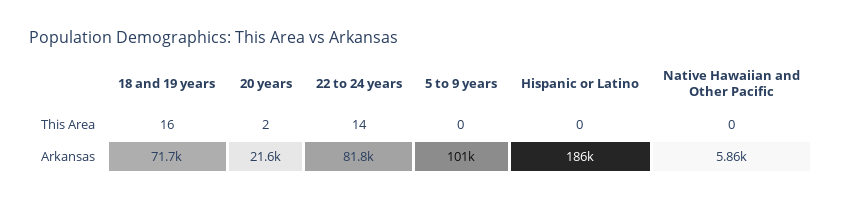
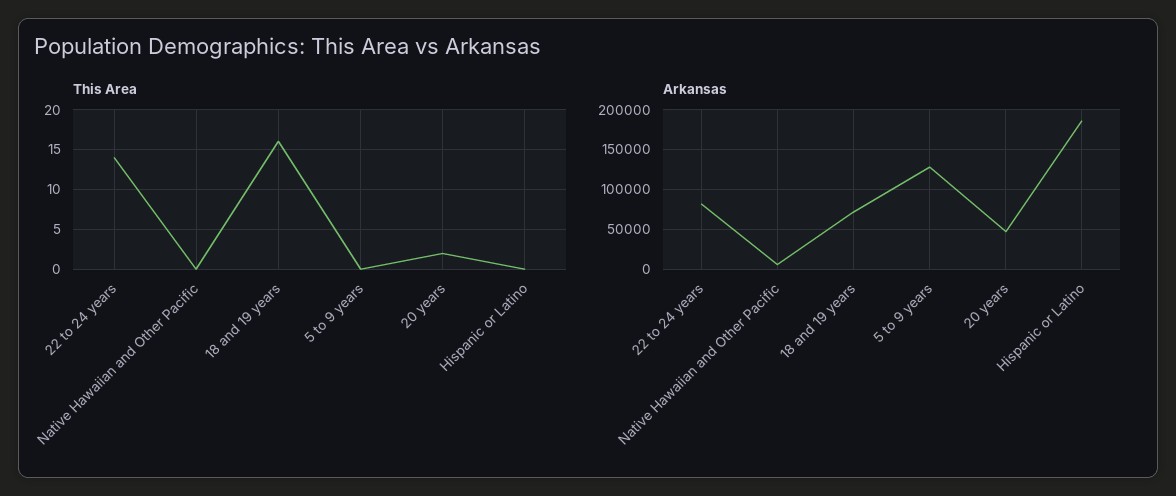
  {
    "This Area": {
      "18 and 19 years": 16,
      "20 years": 2,
      "22 to 24 years": 14,
      "5 to 9 years": 0,
      "Hispanic or Latino": 0,
      "Native Hawaiian and Other Pacific": 0
    },
    "Arkansas": {
      "18 and 19 years": 71700,
-     "20 years": 21600,
+     "20 years": 50000,
      "22 to 24 years": 81800,
-     "5 to 9 years": 101000,
+     "5 to 9 years": 130000,
      "Hispanic or Latino": 186000,
      "Native Hawaiian and Other Pacific": 5860
    }
  }

